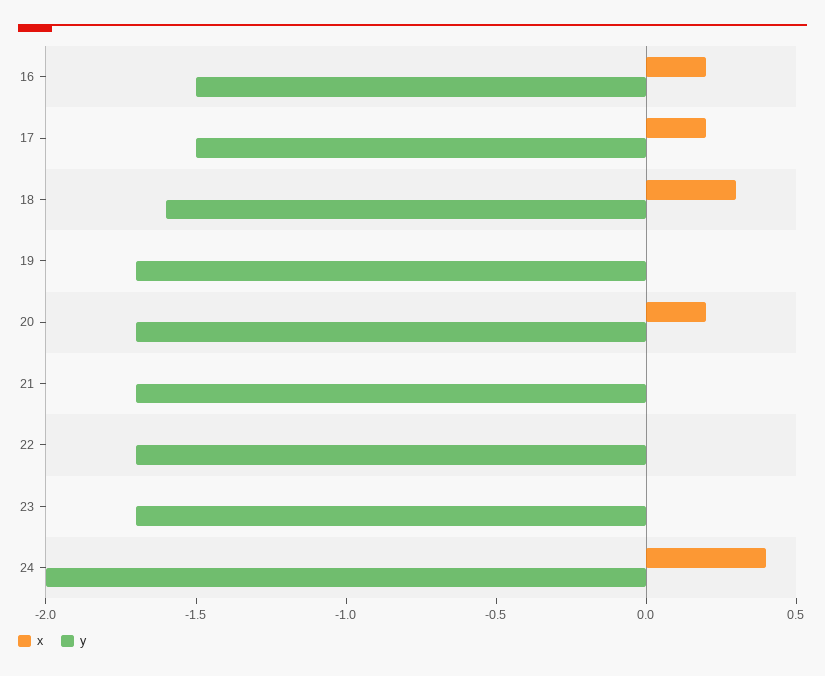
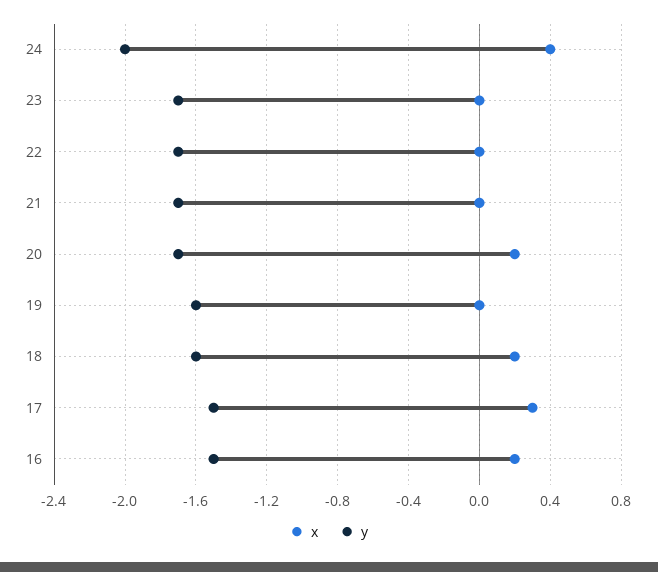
  {
    "x": {
      "16": 0.2,
-     "17": 0.2,
+     "17": 0.3,
-     "18": 0.3,
+     "18": 0.2,
      "19": 0,
      "20": 0.2,
      "21": 0,
      "22": 0,
      "23": 0,
      "24": 0.4
    },
    "y": {
      "16": -1.5,
      "17": -1.5,
      "18": -1.6,
-     "19": -1.7,
+     "19": -1.6,
      "20": -1.7,
      "21": -1.7,
      "22": -1.7,
      "23": -1.7,
      "24": -2
    }
  }

